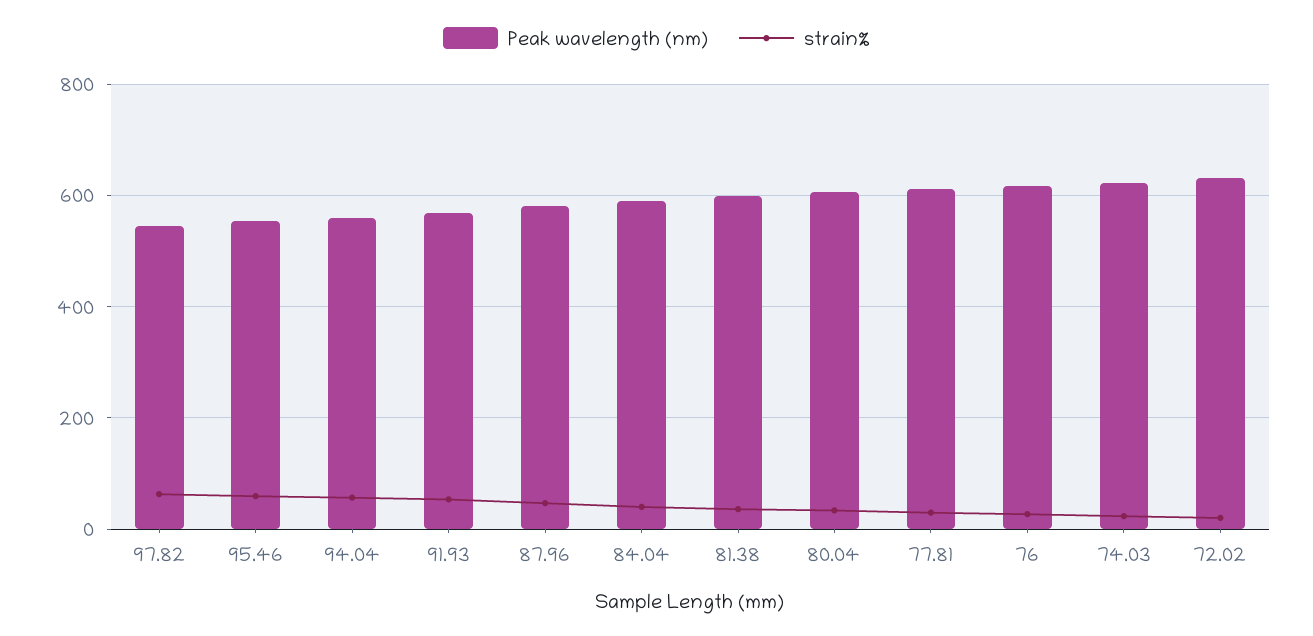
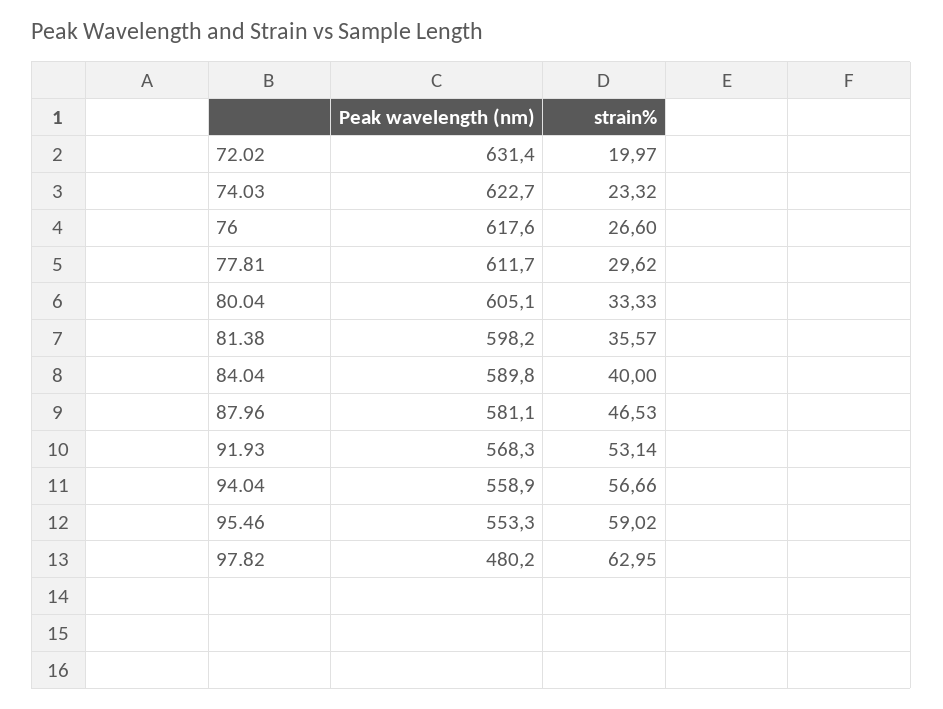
  {
    "Peak wavelength (nm)": {
-     "97.82": 540,
+     "97.82": 480.2,
      "95.46": 553.3,
      "94.04": 558.9,
      "91.93": 568.3,
      "87.96": 581.1,
      "84.04": 589.8,
      "81.38": 598.2,
      "80.04": 605.1,
      "77.81": 611.7,
      "76": 617.6,
      "74.03": 622.7,
      "72.02": 631.4
    },
    "strain%": {
      "97.82": 62.95,
      "95.46": 59.02,
      "94.04": 56.66,
      "91.93": 53.14,
      "87.96": 46.53,
      "84.04": 40,
      "81.38": 35.57,
      "80.04": 33.33,
      "77.81": 29.62,
      "76": 26.6,
      "74.03": 23.32,
      "72.02": 19.97
    }
  }

